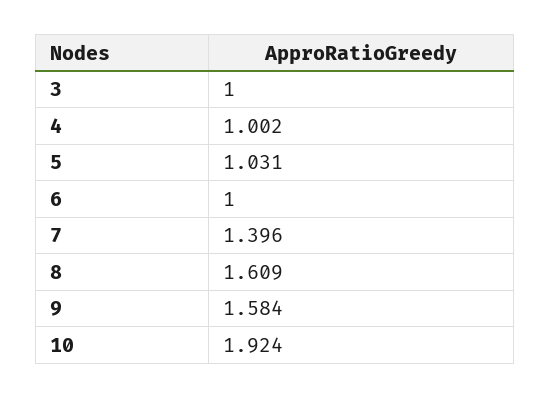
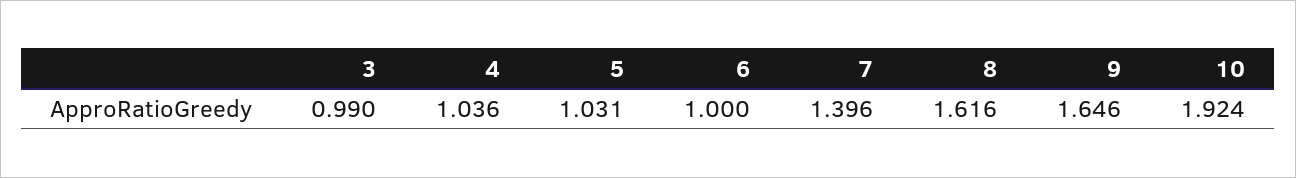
  {
-   "3": 1,
+   "3": 0.99,
-   "4": 1.002,
+   "4": 1.036,
    "5": 1.031,
    "6": 1,
    "7": 1.396,
-   "8": 1.609,
+   "8": 1.616,
-   "9": 1.584,
+   "9": 1.646,
    "10": 1.924
  }

